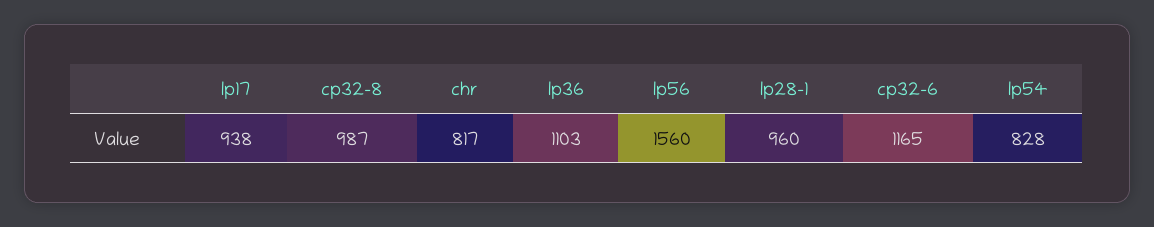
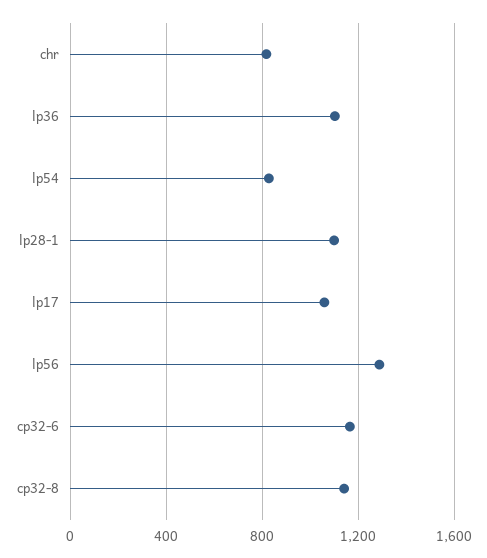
  {
-   "lp17": 938,
+   "lp17": 1050,
-   "cp32-8": 987,
+   "cp32-8": 1150,
    "chr": 817,
    "lp36": 1103,
-   "lp56": 1560,
+   "lp56": 1300,
-   "lp28-1": 960,
+   "lp28-1": 1100,
    "cp32-6": 1165,
    "lp54": 828
  }

